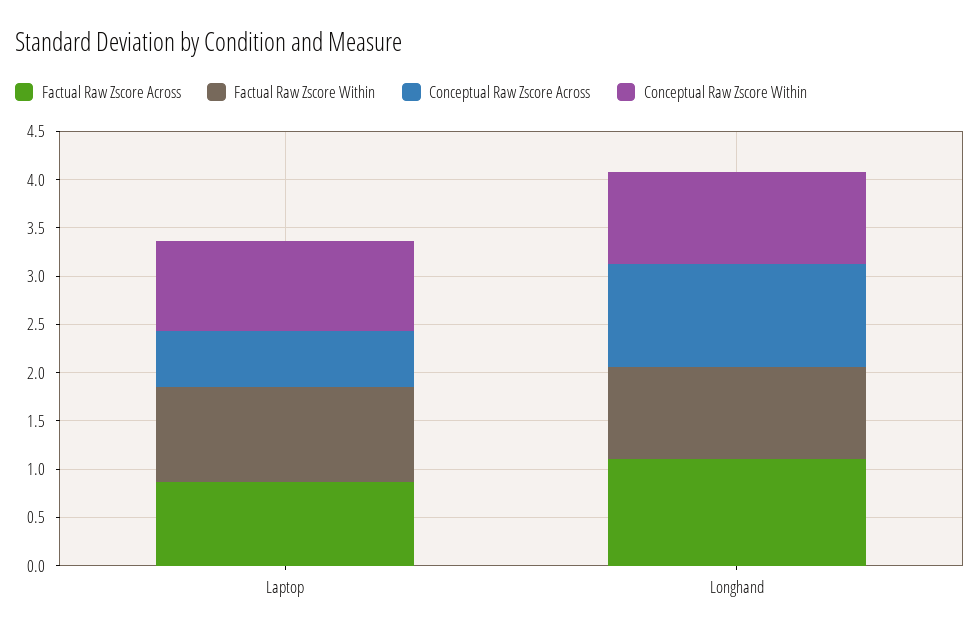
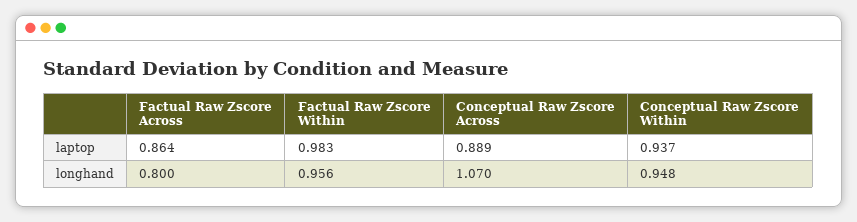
  {
    "Factual Raw Zscore Across": {
      "Laptop": 0.864,
-     "Longhand": 1.1
+     "Longhand": 0.8
    },
    "Factual Raw Zscore Within": {
      "Laptop": 0.983,
      "Longhand": 0.956
    },
    "Conceptual Raw Zscore Across": {
-     "Laptop": 0.6,
+     "Laptop": 0.889,
      "Longhand": 1.07
    },
    "Conceptual Raw Zscore Within": {
      "Laptop": 0.937,
      "Longhand": 0.948
    }
  }

